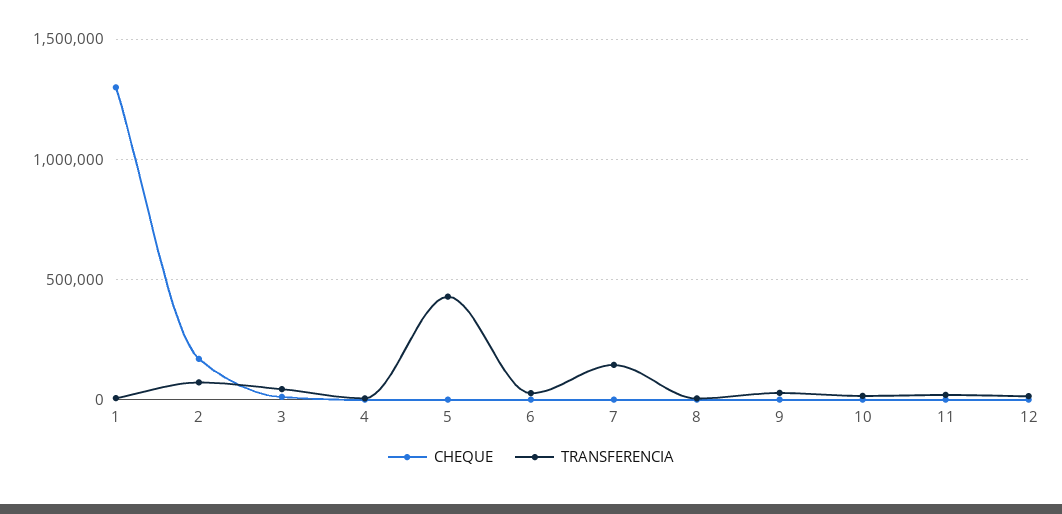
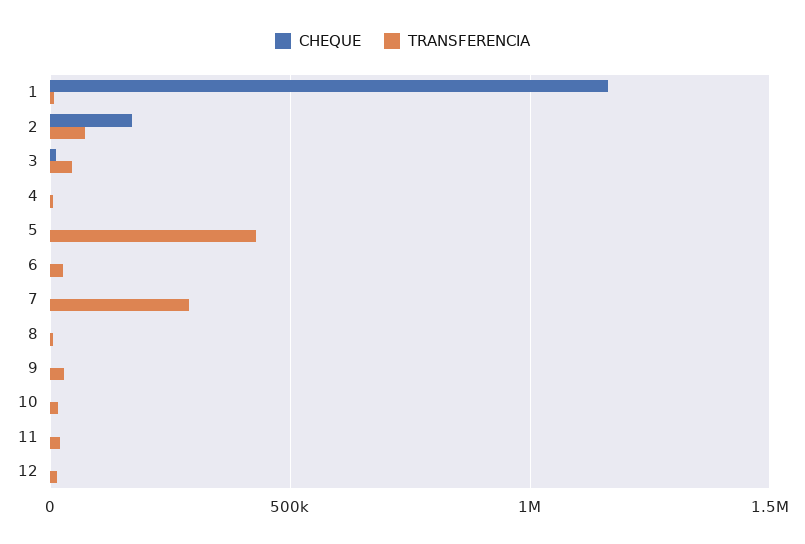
  {
    "CHEQUE": {
-     "1": 1300000,
+     "1": 1150000,
      "2": 150000,
      "3": 0,
      "4": 0,
      "5": 0,
      "6": 0,
      "7": 0,
      "8": 0,
      "9": 0,
      "10": 0,
      "11": 0,
      "12": 0
    },
    "TRANSFERENCIA": {
      "1": 0,
      "2": 50000,
      "3": 50000,
      "4": 0,
      "5": 450000,
      "6": 50000,
-     "7": 150000,
+     "7": 300000,
      "8": 0,
      "9": 50000,
      "10": 0,
      "11": 0,
      "12": 0
    }
  }

